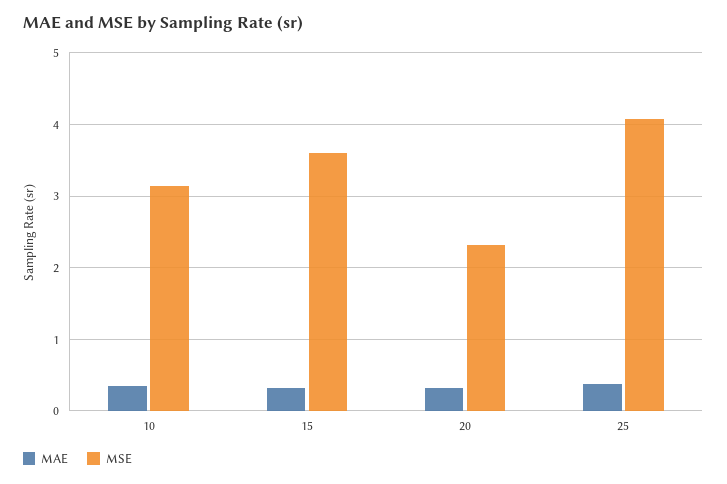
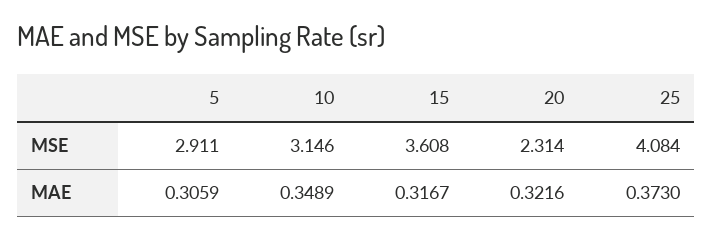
  {
    "MAE": {
      "10": 0.3489,
      "15": 0.3167,
      "20": 0.3216,
-     "25": 0.373
+     "25": 0.373,
+     "5": 0.3059
    },
    "MSE": {
      "10": 3.146,
      "15": 3.608,
      "20": 2.314,
-     "25": 4.084
+     "25": 4.084,
+     "5": 2.911
    }
  }

